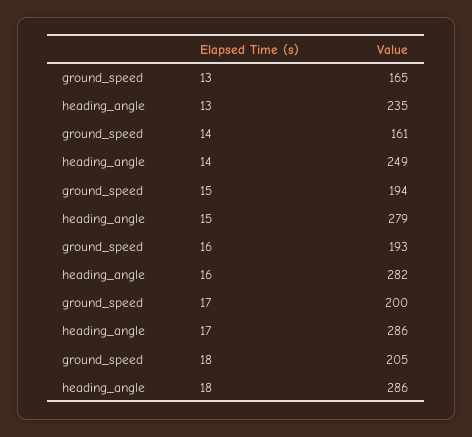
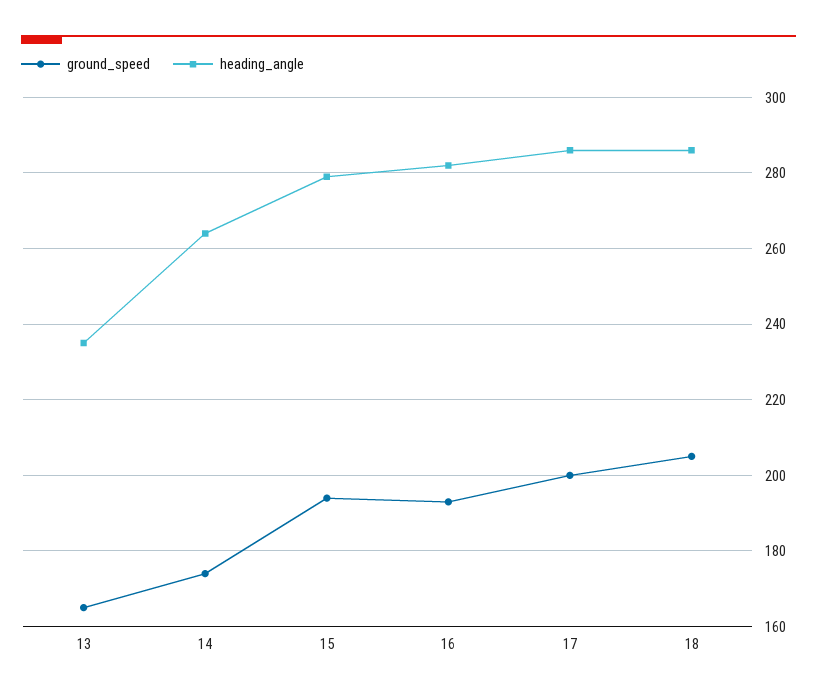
  {
    "ground_speed": {
      "13": 165,
-     "14": 161,
+     "14": 175,
      "15": 194,
      "16": 193,
      "17": 200,
      "18": 205
    },
    "heading_angle": {
      "13": 235,
-     "14": 249,
+     "14": 265,
      "15": 279,
      "16": 282,
      "17": 286,
      "18": 286
    }
  }

